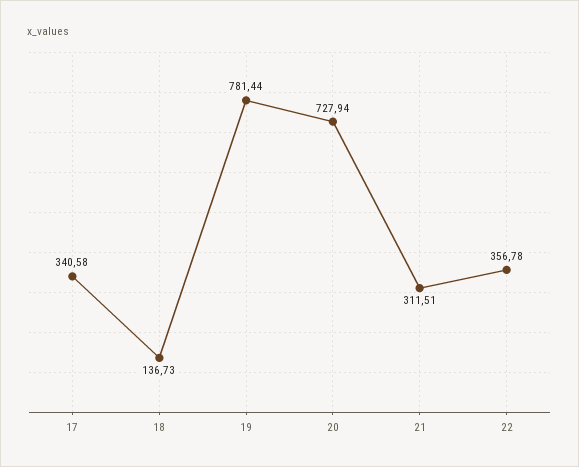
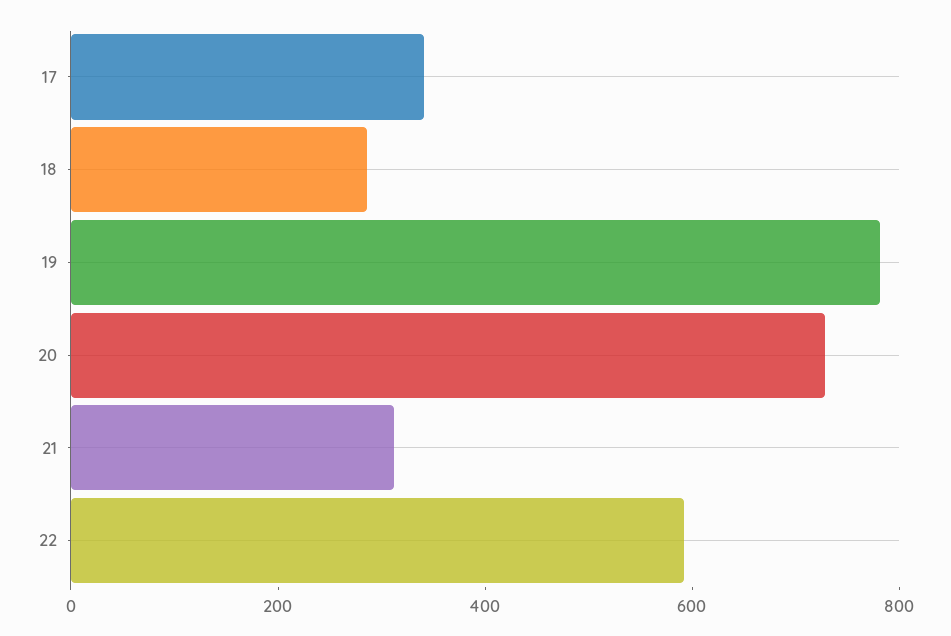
  {
    "17": 340.58,
-   "18": 136.73,
+   "18": 300,
    "19": 781.44,
    "20": 727.94,
    "21": 311.51,
-   "22": 356.78
+   "22": 600
  }

